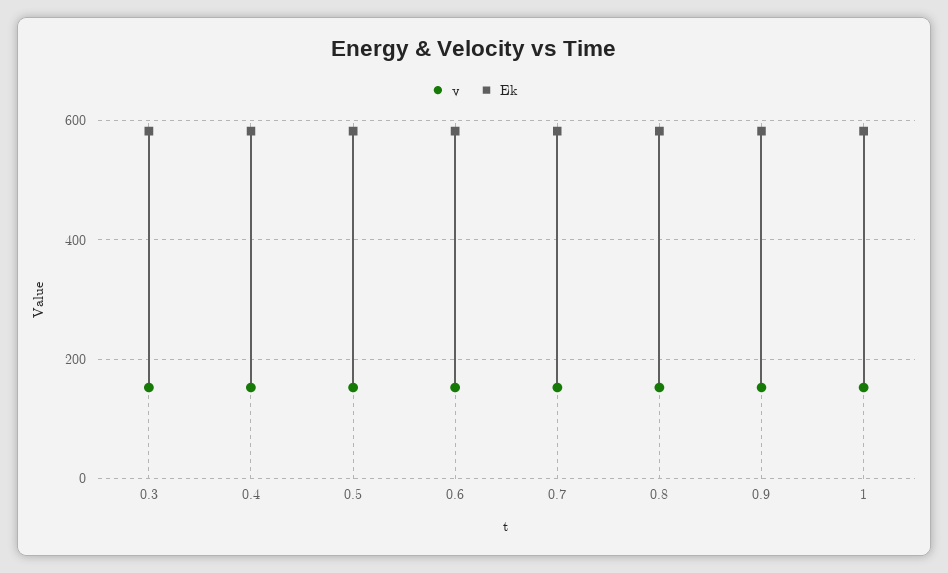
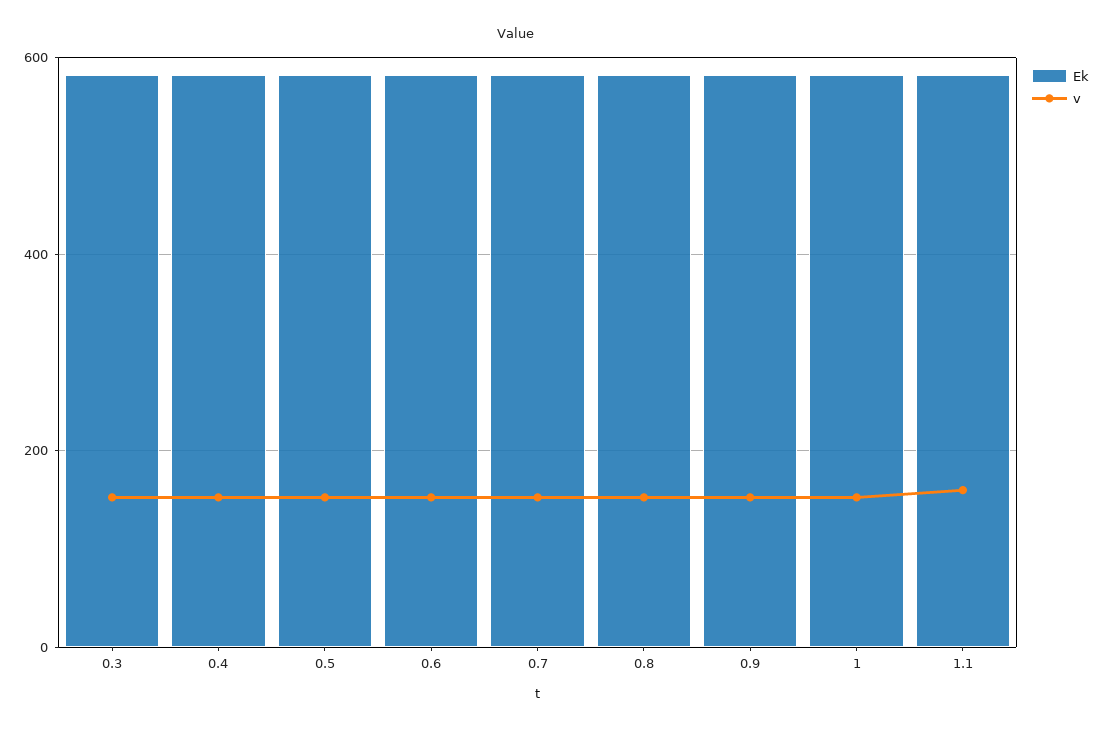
  {
    "v": {
      "0.3": 160,
      "0.4": 160,
      "0.5": 160,
      "0.6": 160,
      "0.7": 160,
      "0.8": 160,
      "0.9": 160,
-     "1": 160
+     "1": 160,
+     "1.1": 160
    },
    "Ek": {
      "0.3": 580,
      "0.4": 580,
      "0.5": 580,
      "0.6": 580,
      "0.7": 580,
      "0.8": 580,
      "0.9": 580,
-     "1": 580
+     "1": 580,
+     "1.1": 580
    }
  }

